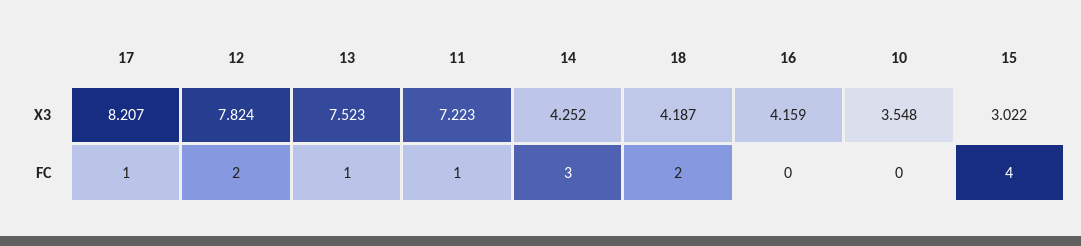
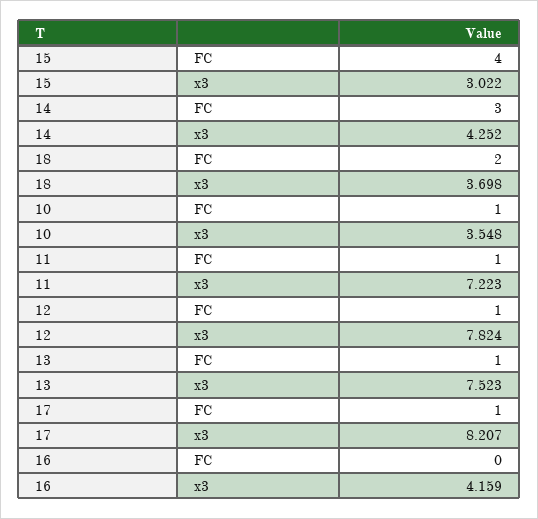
  {
    "17": {
      "X3": 8.207,
      "FC": 1
    },
    "12": {
      "X3": 7.824,
-     "FC": 2
+     "FC": 1
    },
    "13": {
      "X3": 7.523,
      "FC": 1
    },
    "11": {
      "X3": 7.223,
      "FC": 1
    },
    "14": {
      "X3": 4.252,
      "FC": 3
    },
    "18": {
-     "X3": 4.187,
+     "X3": 3.698,
      "FC": 2
    },
    "16": {
      "X3": 4.159,
      "FC": 0
    },
    "10": {
      "X3": 3.548,
-     "FC": 0
+     "FC": 1
    },
    "15": {
      "X3": 3.022,
      "FC": 4
    }
  }

